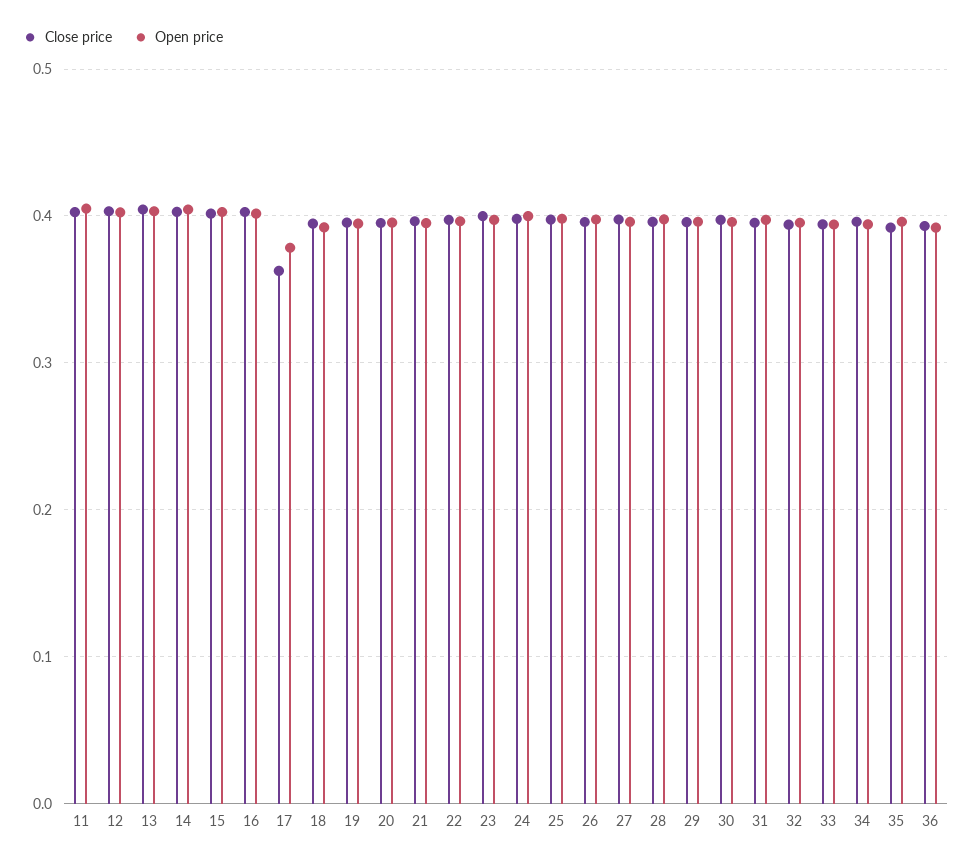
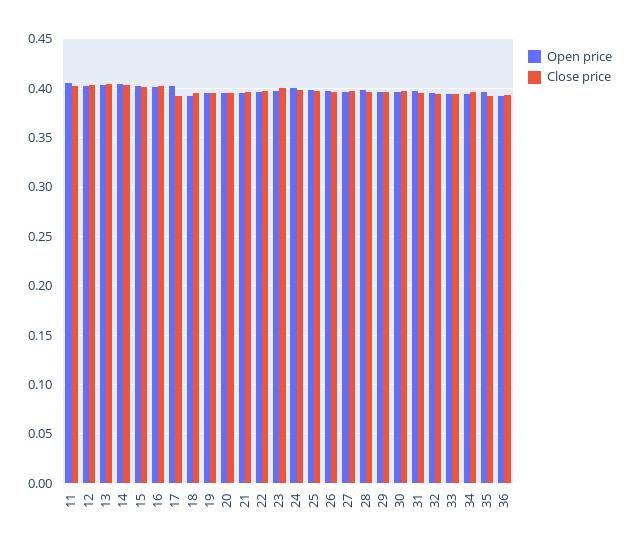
  {
    "Close price": {
      "11": 0.4,
      "12": 0.4,
      "13": 0.4,
      "14": 0.4,
      "15": 0.4,
      "16": 0.4,
-     "17": 0.36,
+     "17": 0.39,
      "18": 0.39,
      "19": 0.4,
      "20": 0.4,
      "21": 0.4,
      "22": 0.4,
      "23": 0.4,
      "24": 0.4,
      "25": 0.4,
      "26": 0.4,
      "27": 0.4,
      "28": 0.4,
      "29": 0.4,
      "30": 0.4,
      "31": 0.4,
      "32": 0.39,
      "33": 0.39,
      "34": 0.4,
      "35": 0.39,
      "36": 0.39
    },
    "Open price": {
      "11": 0.41,
      "12": 0.4,
      "13": 0.4,
      "14": 0.4,
      "15": 0.4,
      "16": 0.4,
-     "17": 0.38,
+     "17": 0.4,
      "18": 0.39,
      "19": 0.39,
      "20": 0.4,
      "21": 0.4,
      "22": 0.4,
      "23": 0.4,
      "24": 0.4,
      "25": 0.4,
      "26": 0.4,
      "27": 0.4,
      "28": 0.4,
      "29": 0.4,
      "30": 0.4,
      "31": 0.4,
      "32": 0.4,
      "33": 0.39,
      "34": 0.39,
      "35": 0.4,
      "36": 0.39
    }
  }

